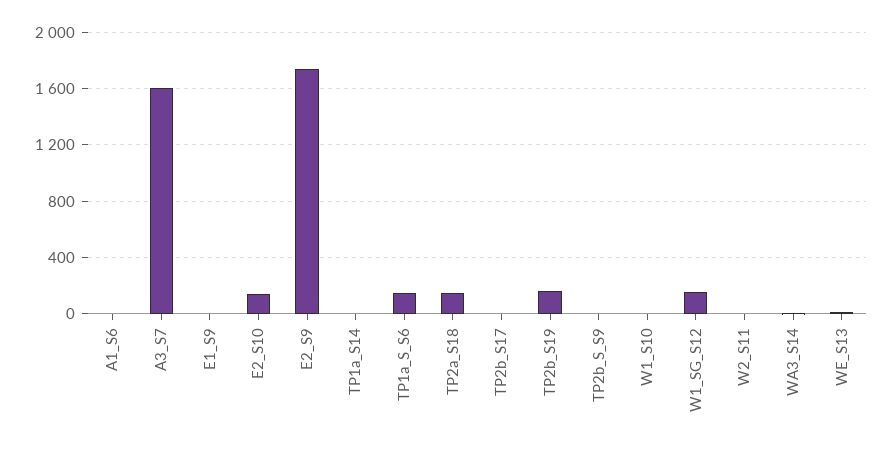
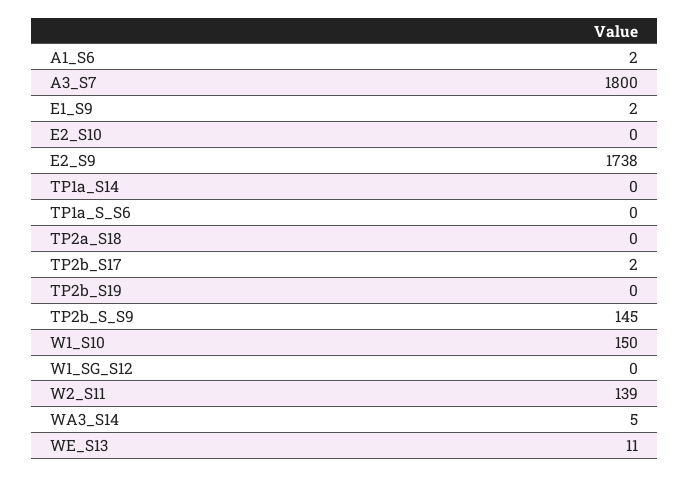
  {
    "A1_S6": 2,
-   "A3_S7": 1600,
+   "A3_S7": 1800,
    "E1_S9": 2,
-   "E2_S10": 150,
+   "E2_S10": 0,
    "E2_S9": 1738,
    "TP1a_S14": 0,
-   "TP1a_S_S6": 150,
+   "TP1a_S_S6": 0,
-   "TP2a_S18": 150,
+   "TP2a_S18": 0,
    "TP2b_S17": 2,
-   "TP2b_S19": 150,
+   "TP2b_S19": 0,
-   "TP2b_S_S9": 0,
+   "TP2b_S_S9": 145,
-   "W1_S10": 0,
+   "W1_S10": 150,
-   "W1_SG_S12": 150,
+   "W1_SG_S12": 0,
-   "W2_S11": 0,
+   "W2_S11": 139,
    "WA3_S14": 5,
    "WE_S13": 11
  }

